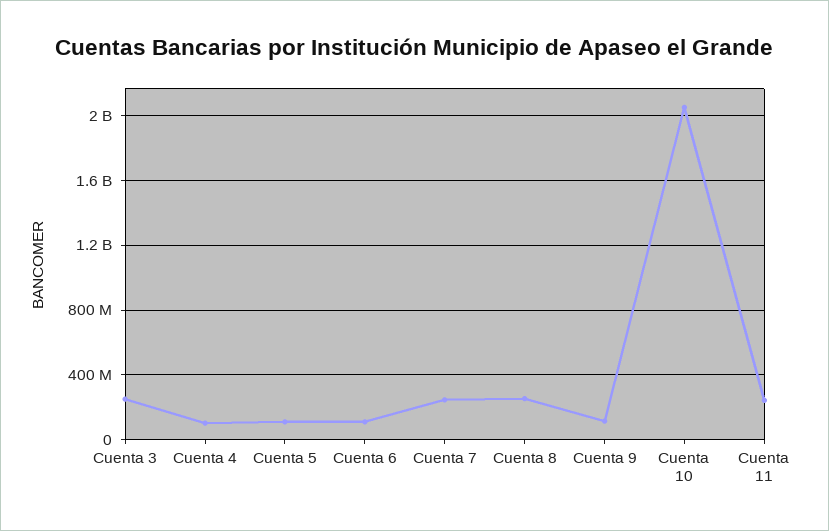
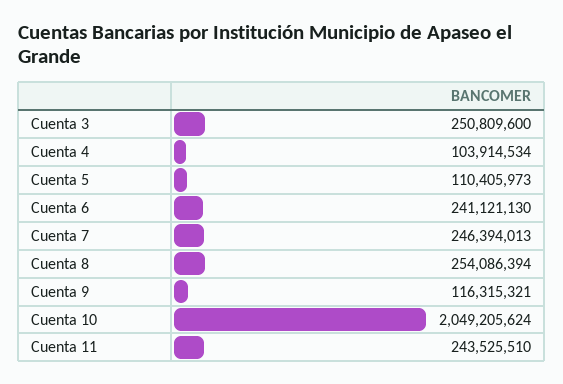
  {
    "Cuenta 3": 250809600,
    "Cuenta 4": 103914534,
    "Cuenta 5": 110405973,
-   "Cuenta 6": 100000000,
+   "Cuenta 6": 241121130,
    "Cuenta 7": 246394013,
    "Cuenta 8": 254086394,
    "Cuenta 9": 116315321,
    "Cuenta 10": 2049205624,
    "Cuenta 11": 243525510
  }

